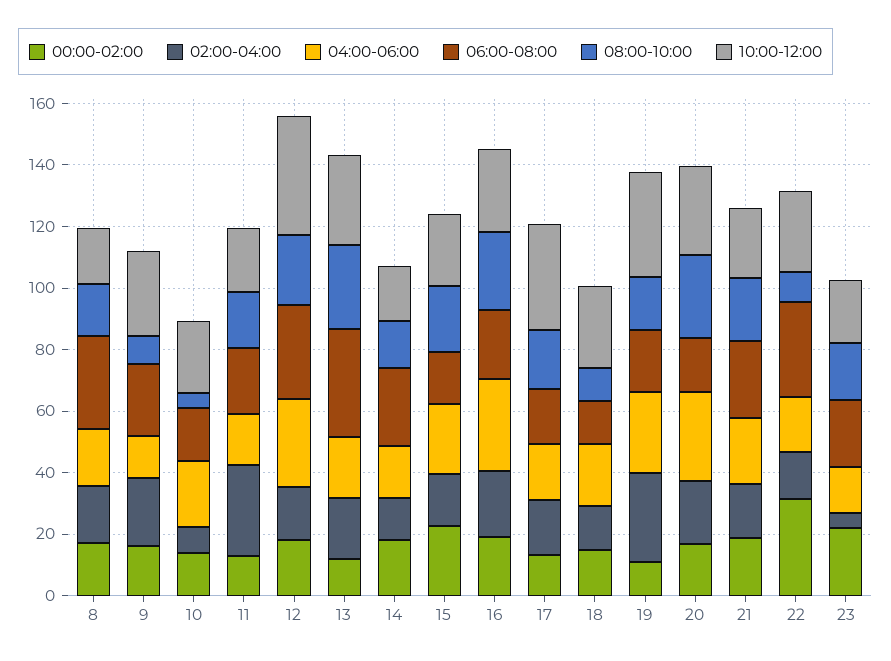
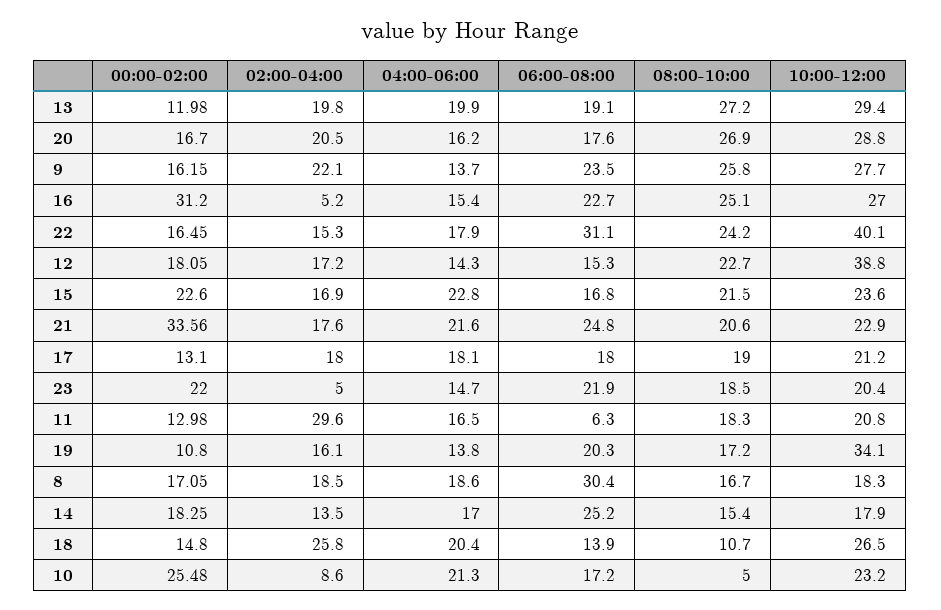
  {
    "00:00-02:00": {
      "8": 17.05,
      "9": 16.15,
-     "10": 15,
+     "10": 25.48,
      "11": 12.98,
      "12": 18.05,
      "13": 11.98,
      "14": 18.25,
      "15": 22.6,
-     "16": 20,
+     "16": 31.2,
      "17": 13.1,
      "18": 14.8,
      "19": 10.8,
      "20": 16.7,
-     "21": 20,
+     "21": 33.56,
-     "22": 30,
+     "22": 16.45,
      "23": 22
    },
    "02:00-04:00": {
      "8": 18.5,
      "9": 22.1,
      "10": 8.6,
      "11": 29.6,
      "12": 17.2,
      "13": 19.8,
      "14": 13.5,
      "15": 16.9,
-     "16": 20,
+     "16": 5.2,
      "17": 18,
-     "18": 15,
+     "18": 25.8,
-     "19": 30,
+     "19": 16.1,
      "20": 20.5,
      "21": 17.6,
      "22": 15.3,
      "23": 5
    },
    "04:00-06:00": {
      "8": 18.6,
      "9": 13.7,
      "10": 21.3,
      "11": 16.5,
-     "12": 30,
+     "12": 14.3,
      "13": 19.9,
      "14": 17,
      "15": 22.8,
-     "16": 30,
+     "16": 15.4,
      "17": 18.1,
      "18": 20.4,
-     "19": 25,
+     "19": 13.8,
-     "20": 30,
+     "20": 16.2,
      "21": 21.6,
      "22": 17.9,
      "23": 14.7
    },
    "06:00-08:00": {
      "8": 30.4,
      "9": 23.5,
      "10": 17.2,
-     "11": 20,
+     "11": 6.3,
-     "12": 30,
+     "12": 15.3,
-     "13": 35,
+     "13": 19.1,
      "14": 25.2,
      "15": 16.8,
      "16": 22.7,
      "17": 18,
      "18": 13.9,
      "19": 20.3,
      "20": 17.6,
      "21": 24.8,
      "22": 31.1,
      "23": 21.9
    },
    "08:00-10:00": {
      "8": 16.7,
-     "9": 10,
+     "9": 25.8,
      "10": 5,
      "11": 18.3,
      "12": 22.7,
      "13": 27.2,
      "14": 15.4,
      "15": 21.5,
      "16": 25.1,
      "17": 19,
      "18": 10.7,
      "19": 17.2,
      "20": 26.9,
      "21": 20.6,
-     "22": 10,
+     "22": 24.2,
      "23": 18.5
    },
    "10:00-12:00": {
      "8": 18.3,
      "9": 27.7,
      "10": 23.2,
      "11": 20.8,
      "12": 38.8,
      "13": 29.4,
      "14": 17.9,
      "15": 23.6,
      "16": 27,
-     "17": 35,
+     "17": 21.2,
      "18": 26.5,
      "19": 34.1,
      "20": 28.8,
      "21": 22.9,
-     "22": 25,
+     "22": 40.1,
      "23": 20.4
    }
  }

